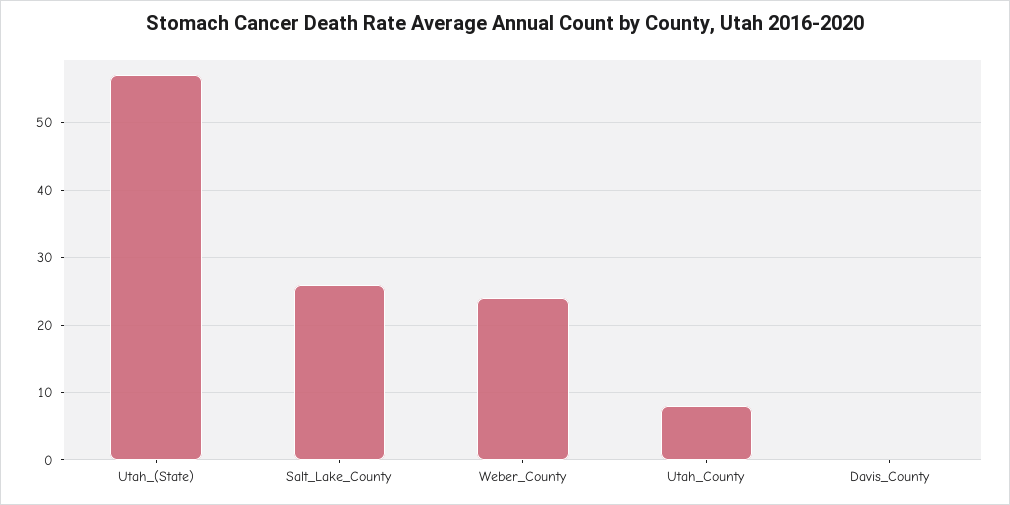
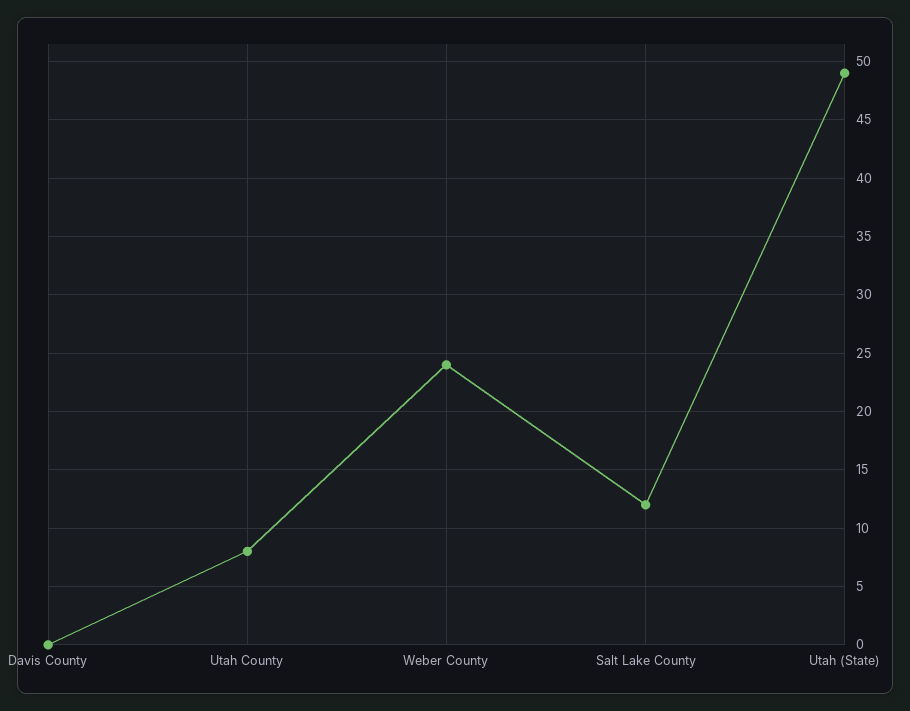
  {
-   "Utah_(State)": 57,
+   "Utah_(State)": 49,
-   "Salt_Lake_County": 26,
+   "Salt_Lake_County": 12,
    "Weber_County": 24,
    "Utah_County": 8,
    "Davis_County": 0
  }

